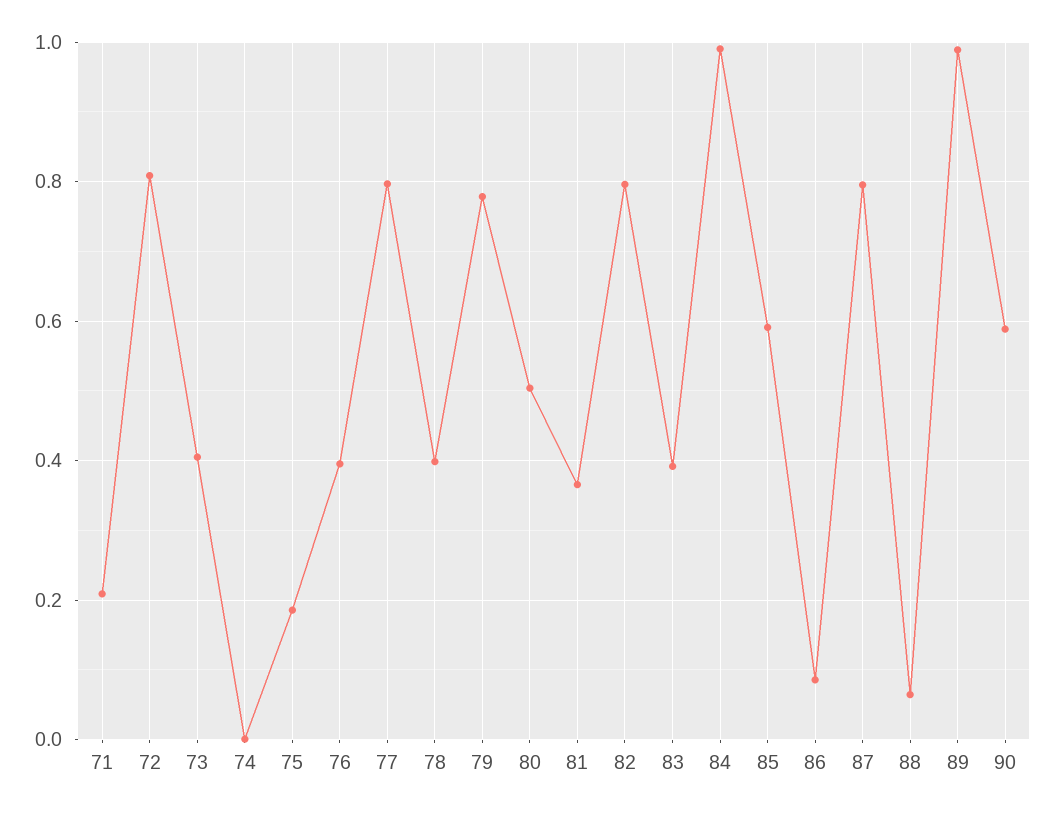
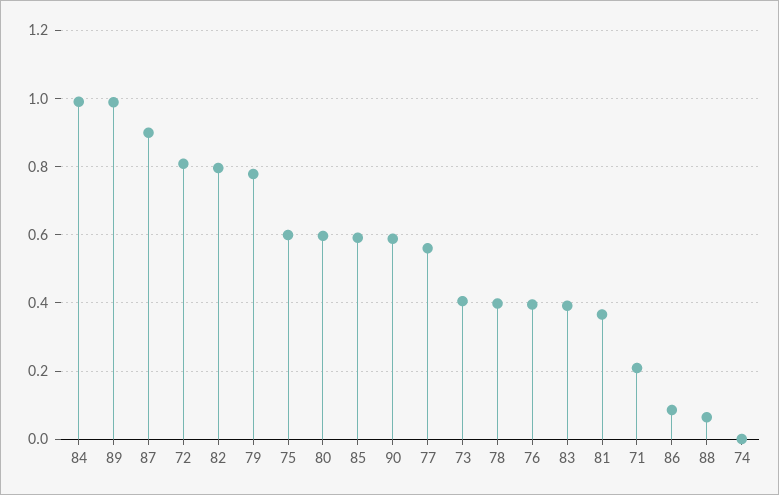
  {
    "71": 0.2,
    "72": 0.8,
    "73": 0.4,
    "74": 0,
-   "75": 0.18,
+   "75": 0.6,
    "76": 0.4,
-   "77": 0.8,
+   "77": 0.56,
    "78": 0.4,
    "79": 0.78,
-   "80": 0.5,
+   "80": 0.6,
    "81": 0.36,
    "82": 0.8,
    "83": 0.4,
    "84": 1,
    "85": 0.6,
    "86": 0.08,
-   "87": 0.8,
+   "87": 0.9,
    "88": 0.06,
    "89": 0.98,
    "90": 0.58
  }

